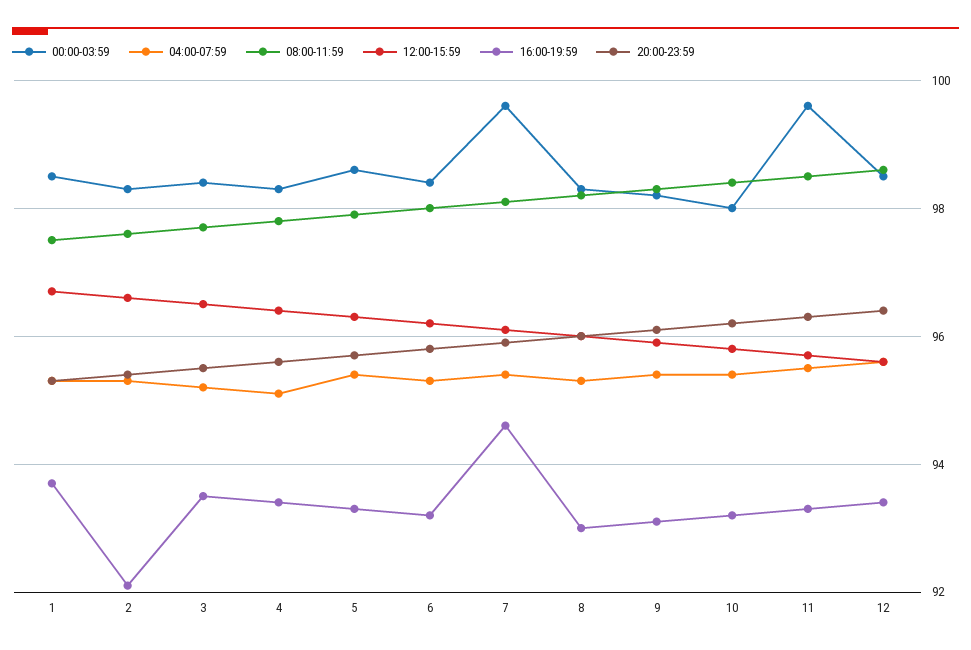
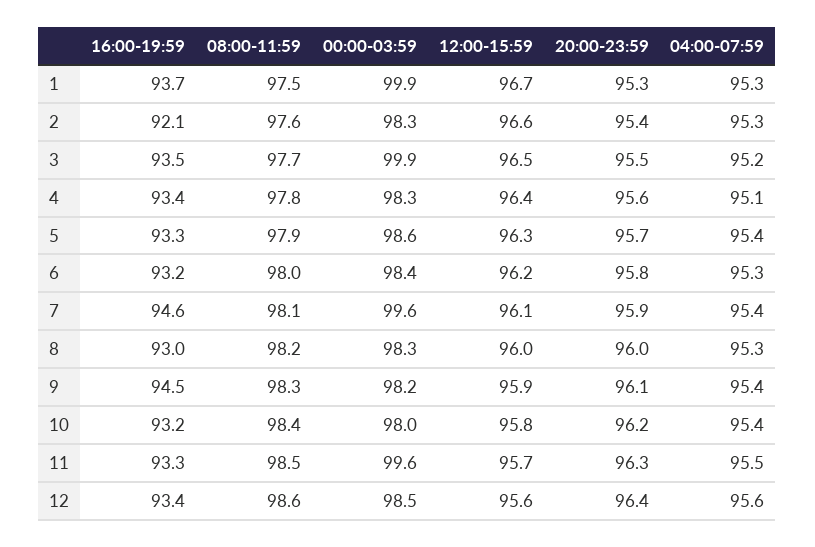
  {
    "00:00-03:59": {
-     "1": 98.5,
+     "1": 99.9,
      "2": 98.3,
-     "3": 98.5,
+     "3": 99.9,
      "4": 98.3,
      "5": 98.6,
      "6": 98.4,
      "7": 99.6,
      "8": 98.3,
      "9": 98.2,
      "10": 98,
      "11": 99.6,
      "12": 98.5
    },
    "04:00-07:59": {
      "1": 95.3,
      "2": 95.3,
      "3": 95.2,
      "4": 95.1,
      "5": 95.4,
      "6": 95.3,
      "7": 95.4,
      "8": 95.3,
      "9": 95.4,
      "10": 95.4,
      "11": 95.5,
      "12": 95.6
    },
    "08:00-11:59": {
      "1": 97.5,
      "2": 97.6,
      "3": 97.7,
      "4": 97.8,
      "5": 97.9,
      "6": 98,
      "7": 98.1,
      "8": 98.2,
      "9": 98.3,
      "10": 98.4,
      "11": 98.5,
      "12": 98.6
    },
    "12:00-15:59": {
      "1": 96.7,
      "2": 96.6,
      "3": 96.5,
      "4": 96.4,
      "5": 96.3,
      "6": 96.2,
      "7": 96.1,
      "8": 96,
      "9": 95.9,
      "10": 95.8,
      "11": 95.7,
      "12": 95.6
    },
    "16:00-19:59": {
      "1": 93.7,
      "2": 92.1,
      "3": 93.5,
      "4": 93.4,
      "5": 93.3,
      "6": 93.2,
      "7": 94.6,
      "8": 93,
-     "9": 93,
+     "9": 94.5,
      "10": 93.2,
      "11": 93.3,
      "12": 93.4
    },
    "20:00-23:59": {
      "1": 95.3,
      "2": 95.4,
      "3": 95.5,
      "4": 95.6,
      "5": 95.7,
      "6": 95.8,
      "7": 95.9,
      "8": 96,
      "9": 96.1,
      "10": 96.2,
      "11": 96.3,
      "12": 96.4
    }
  }

